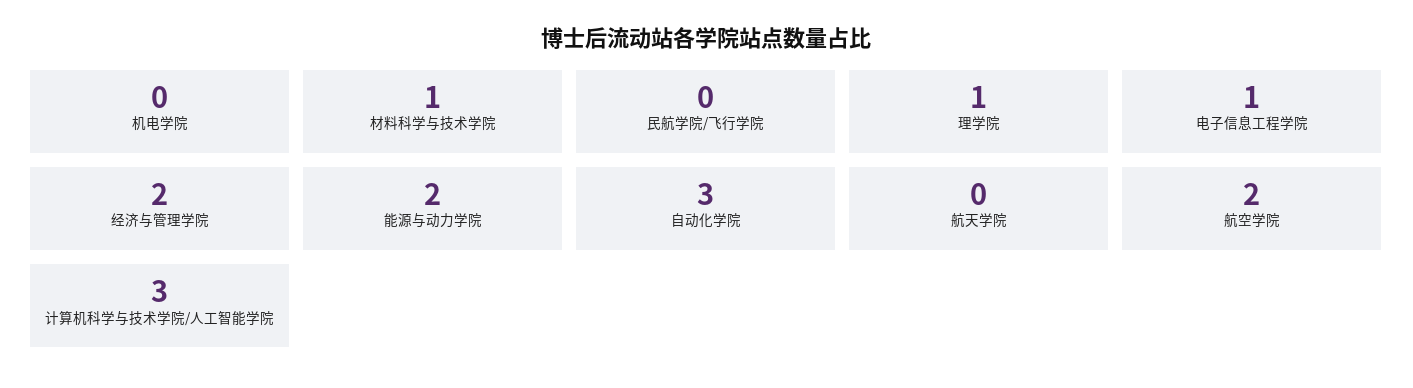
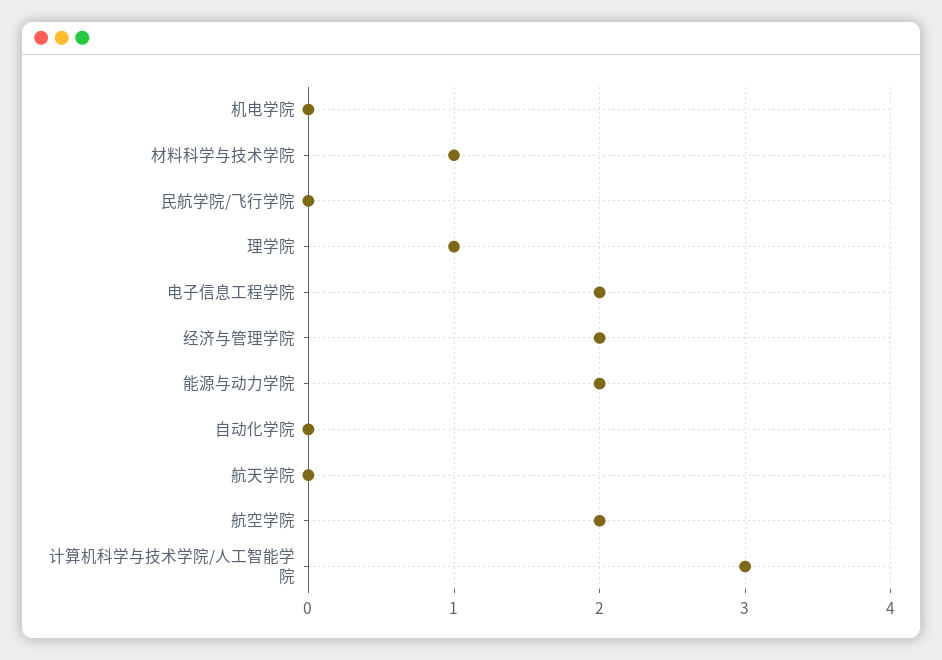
  {
    "机电学院": 0,
    "材料科学与技术学院": 1,
    "民航学院/飞行学院": 0,
    "理学院": 1,
-   "电子信息工程学院": 1,
+   "电子信息工程学院": 2,
    "经济与管理学院": 2,
    "能源与动力学院": 2,
-   "自动化学院": 3,
+   "自动化学院": 0,
    "航天学院": 0,
    "航空学院": 2,
    "计算机科学与技术学院/人工智能学院": 3
  }

